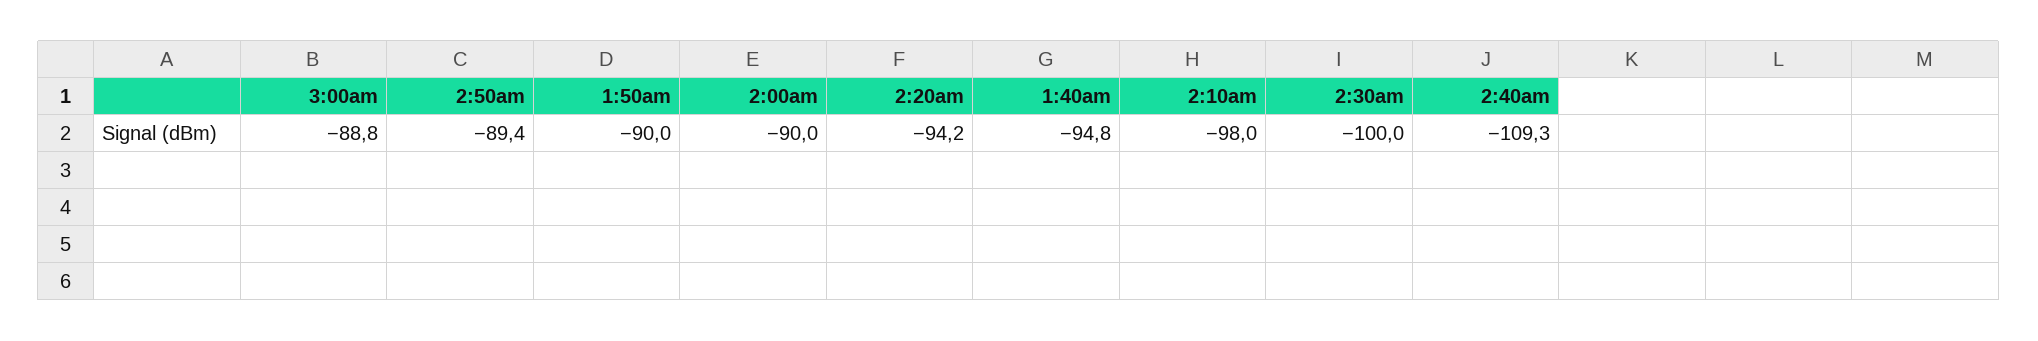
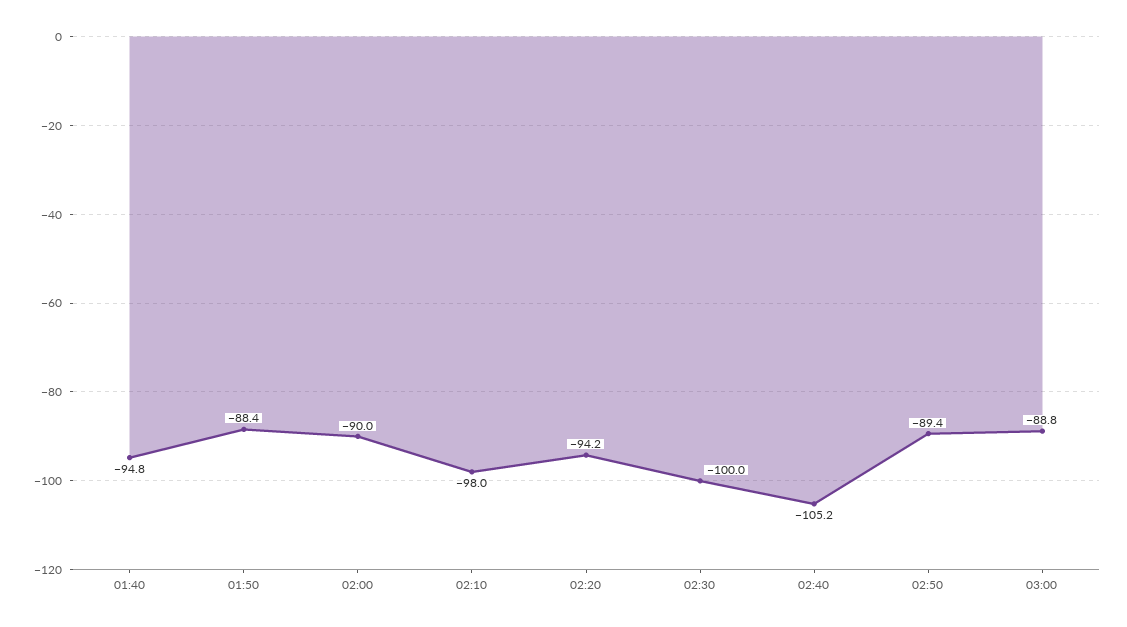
  {
    "3:00am": -88.8,
    "2:50am": -89.4,
-   "1:50am": -90,
+   "1:50am": -88.4,
    "2:00am": -90,
    "2:20am": -94.2,
    "1:40am": -94.8,
    "2:10am": -98,
    "2:30am": -100,
-   "2:40am": -109.3
+   "2:40am": -105.2
  }

